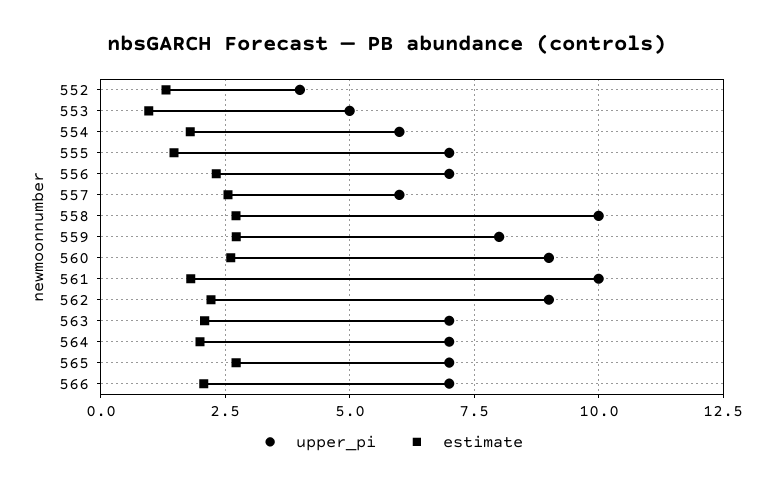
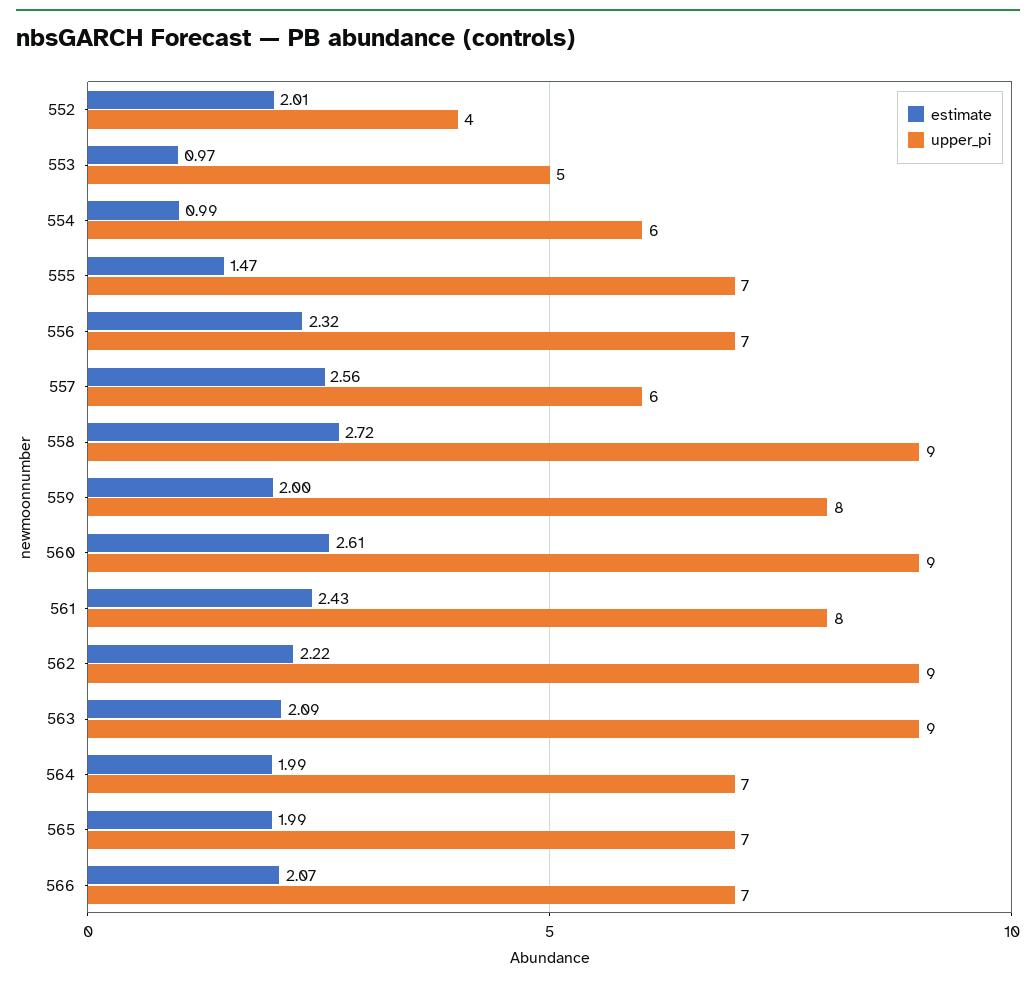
  {
    "upper_pi": {
      "552": 4,
      "553": 5,
      "554": 6,
      "555": 7,
      "556": 7,
      "557": 6,
-     "558": 10,
+     "558": 9,
      "559": 8,
      "560": 9,
-     "561": 10,
+     "561": 8,
      "562": 9,
-     "563": 7,
+     "563": 9,
      "564": 7,
      "565": 7,
      "566": 7
    },
    "estimate": {
-     "552": 1.25,
+     "552": 2.01,
      "553": 0.97,
-     "554": 1.75,
+     "554": 0.99,
      "555": 1.47,
      "556": 2.32,
      "557": 2.56,
      "558": 2.72,
-     "559": 2.75,
+     "559": 2,
      "560": 2.61,
-     "561": 1.75,
+     "561": 2.43,
      "562": 2.22,
      "563": 2.09,
      "564": 1.99,
-     "565": 2.75,
+     "565": 1.99,
      "566": 2.07
    }
  }

